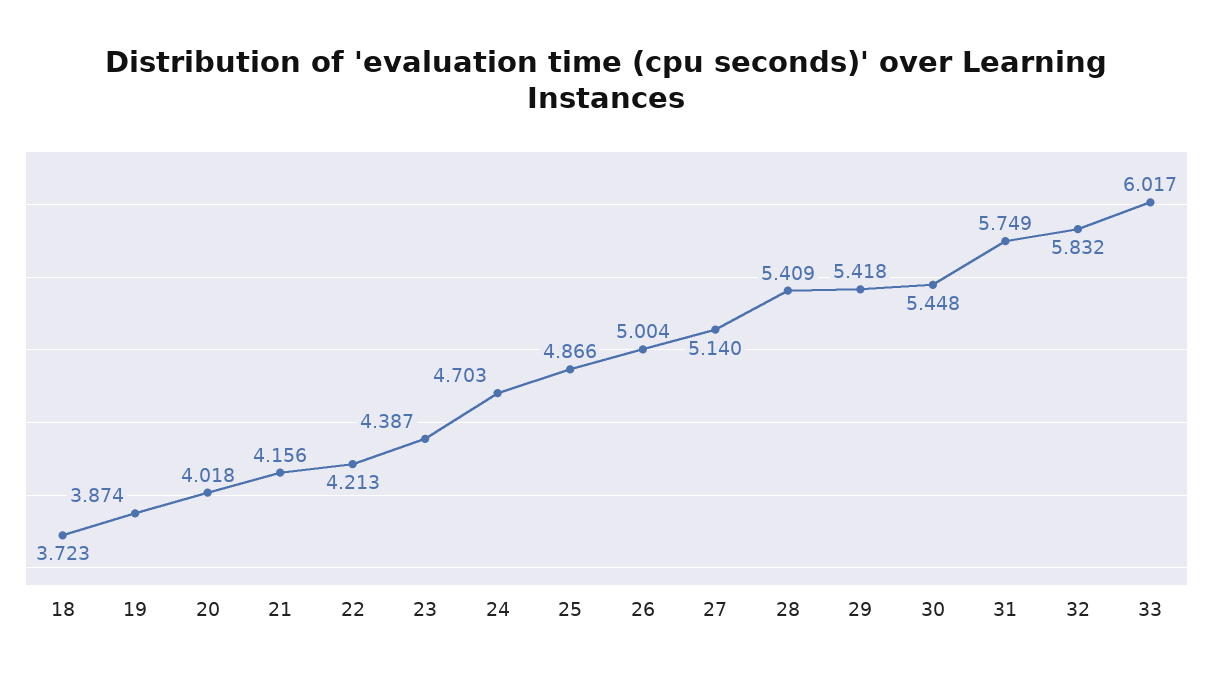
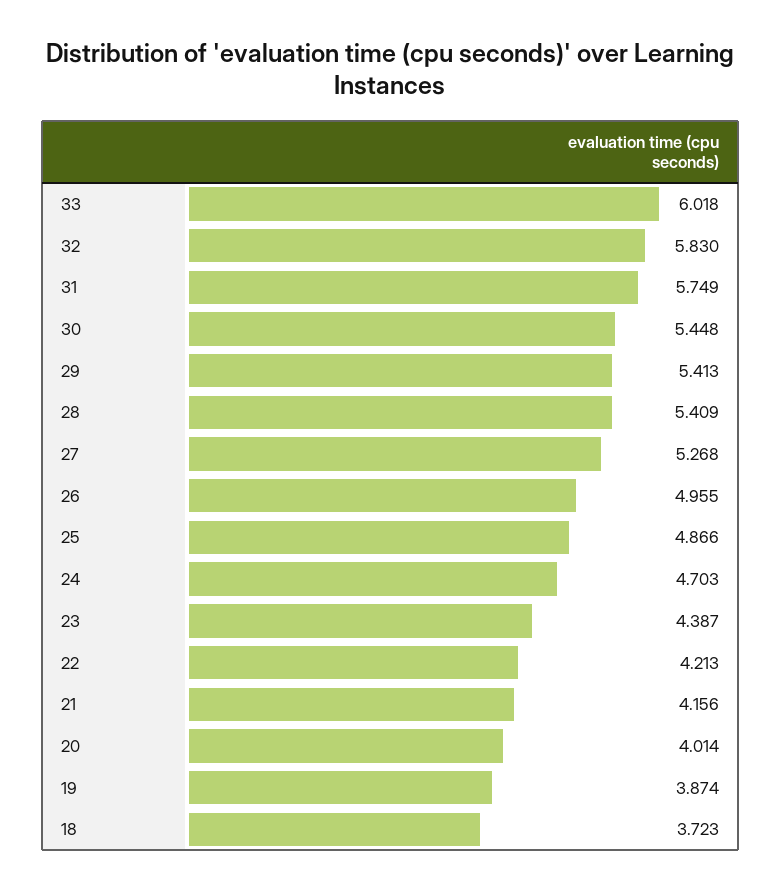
  {
    "18": 3.723,
    "19": 3.874,
-   "20": 4.018,
+   "20": 4.014,
    "21": 4.156,
    "22": 4.213,
    "23": 4.387,
    "24": 4.703,
    "25": 4.866,
-   "26": 5.004,
+   "26": 4.955,
-   "27": 5.14,
+   "27": 5.268,
    "28": 5.409,
-   "29": 5.418,
+   "29": 5.413,
    "30": 5.448,
    "31": 5.749,
-   "32": 5.832,
+   "32": 5.83,
-   "33": 6.017
+   "33": 6.018
  }

